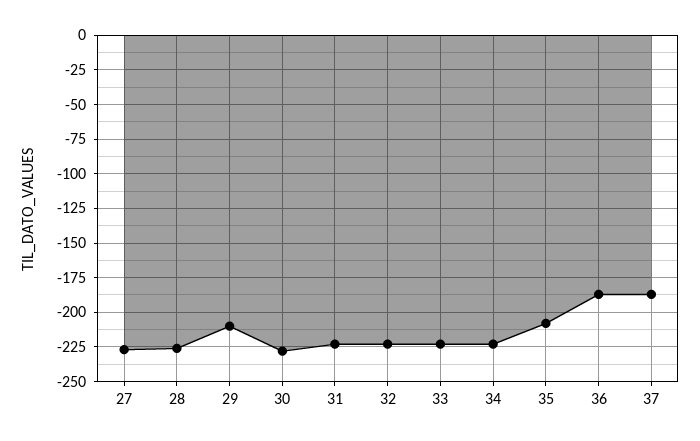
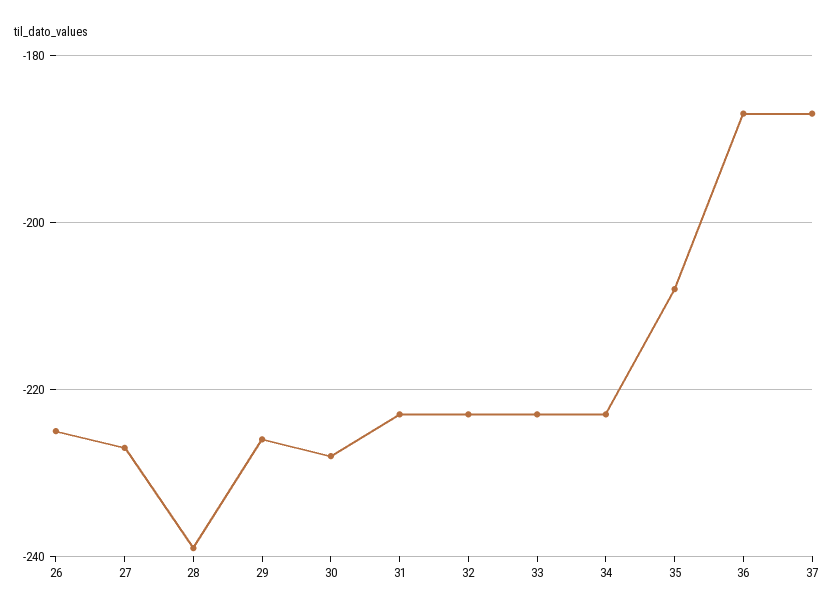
  {
    "27": -225,
-   "28": -225,
+   "28": -240,
-   "29": -210,
+   "29": -225,
    "30": -230,
    "31": -225,
    "32": -225,
    "33": -225,
    "34": -225,
    "35": -210,
    "36": -185,
-   "37": -185
+   "37": -185,
+   "26": -225
  }

